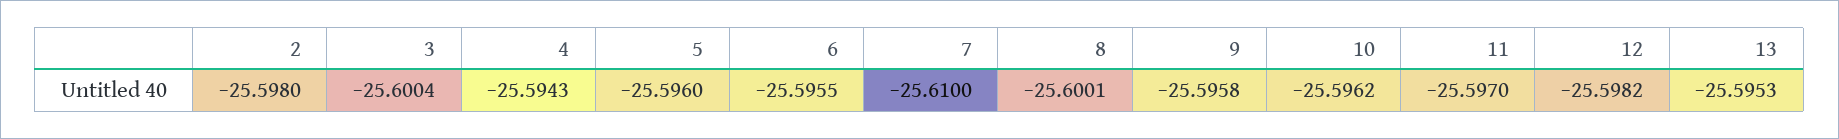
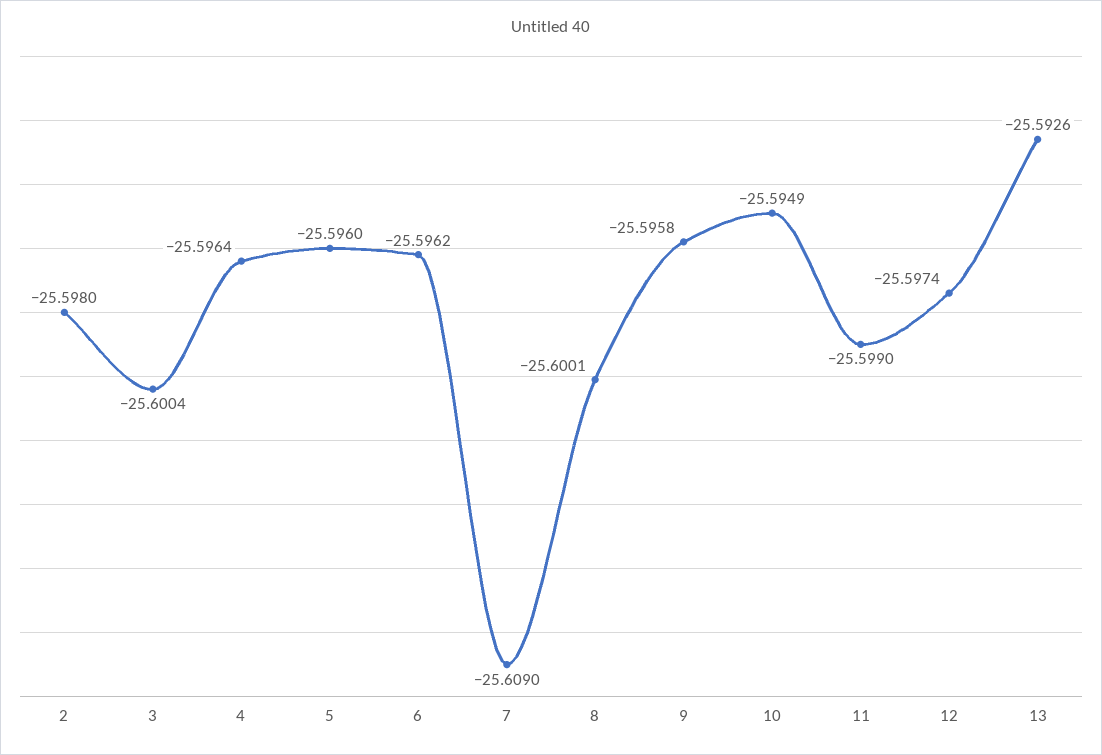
  {
    "2": -25.598,
    "3": -25.6004,
-   "4": -25.5943,
+   "4": -25.5964,
    "5": -25.596,
-   "6": -25.5955,
+   "6": -25.5962,
-   "7": -25.61,
+   "7": -25.609,
    "8": -25.6001,
    "9": -25.5958,
-   "10": -25.5962,
+   "10": -25.5949,
-   "11": -25.597,
+   "11": -25.599,
-   "12": -25.5982,
+   "12": -25.5974,
-   "13": -25.5953
+   "13": -25.5926
  }

